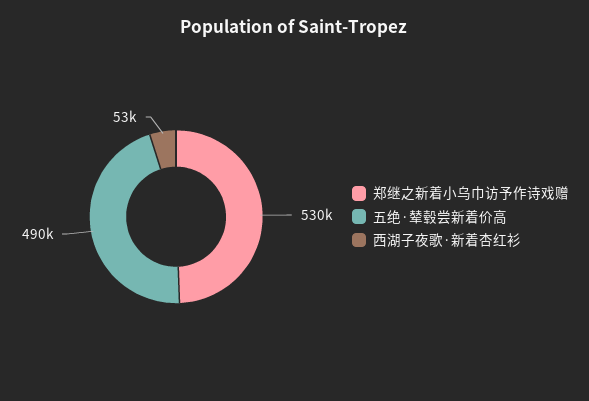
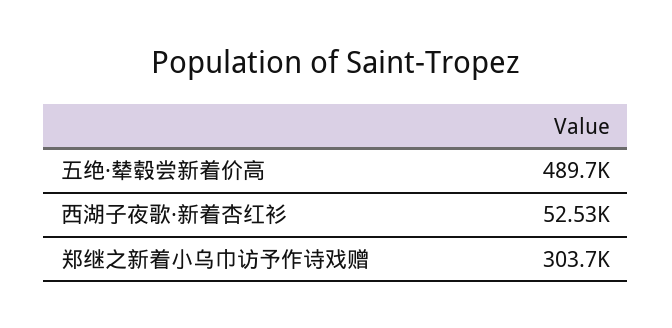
  {
-   "郑继之新着小乌巾访予作诗戏赠": 530000,
+   "郑继之新着小乌巾访予作诗戏赠": 303700,
    "五绝·辇毂尝新着价高": 489700,
    "西湖子夜歌·新着杏红衫": 52530
  }

